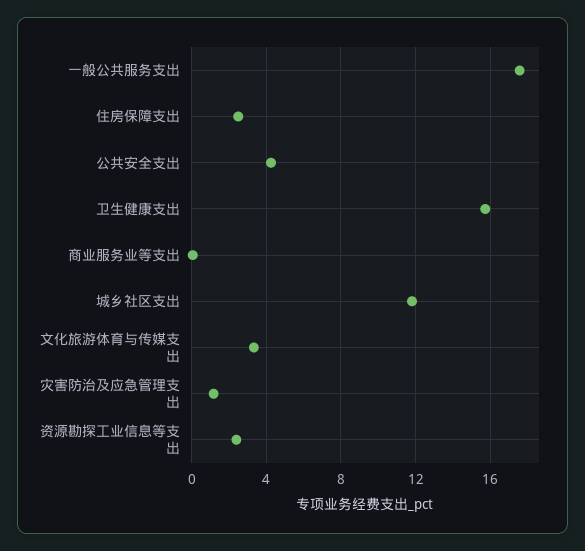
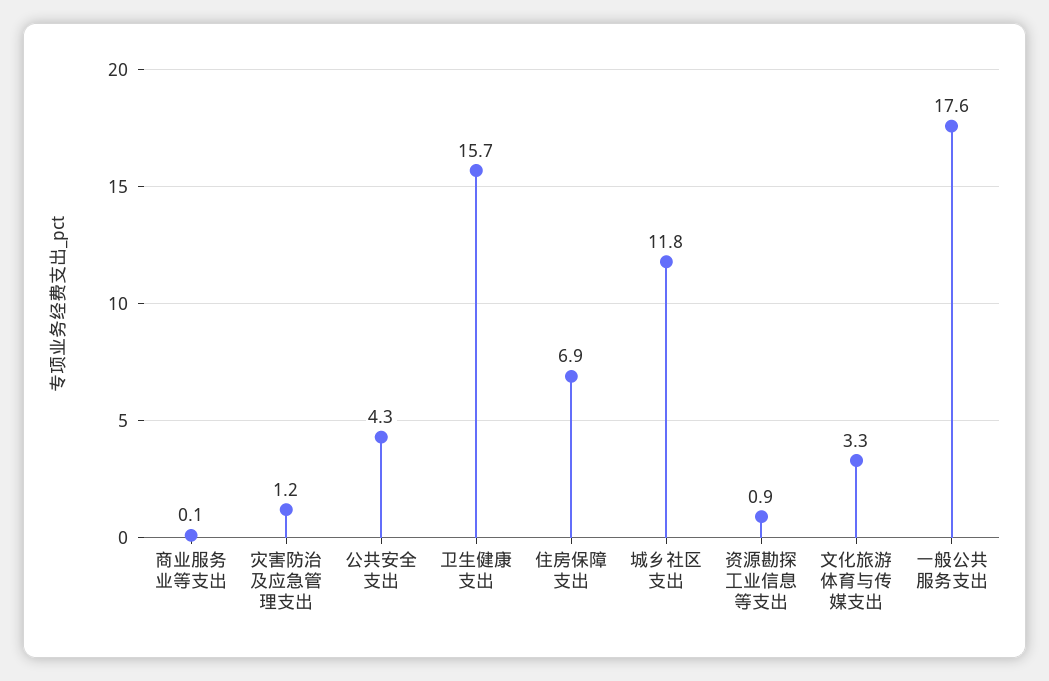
  {
    "一般公共服务支出": 17.6,
-   "住房保障支出": 2.5,
+   "住房保障支出": 6.9,
    "公共安全支出": 4.3,
    "卫生健康支出": 15.7,
    "商业服务业等支出": 0.1,
    "城乡社区支出": 11.8,
    "文化旅游体育与传媒支出": 3.3,
    "灾害防治及应急管理支出": 1.2,
-   "资源勘探工业信息等支出": 2.5
+   "资源勘探工业信息等支出": 0.9
  }

